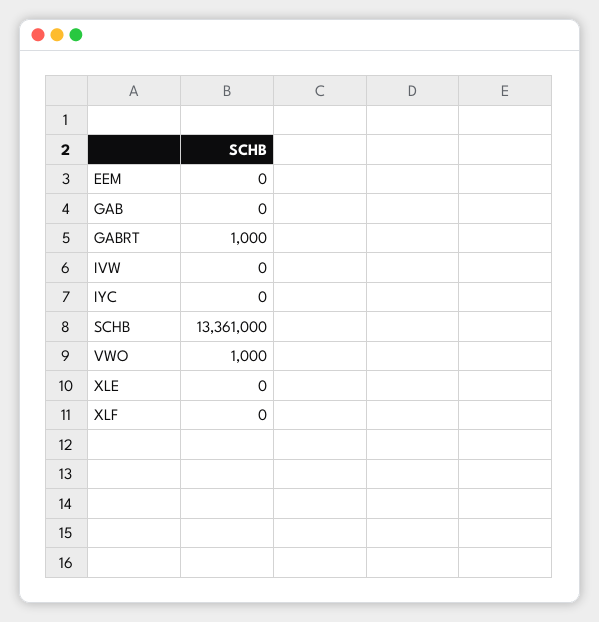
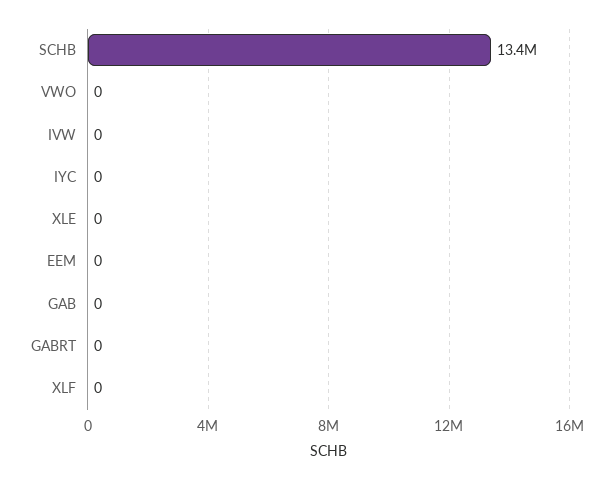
  {
    "EEM": 0,
    "GAB": 0,
-   "GABRT": 1000,
+   "GABRT": 0,
    "IVW": 0,
    "IYC": 0,
    "SCHB": 13361000,
-   "VWO": 1000,
+   "VWO": 0,
    "XLE": 0,
    "XLF": 0
  }

